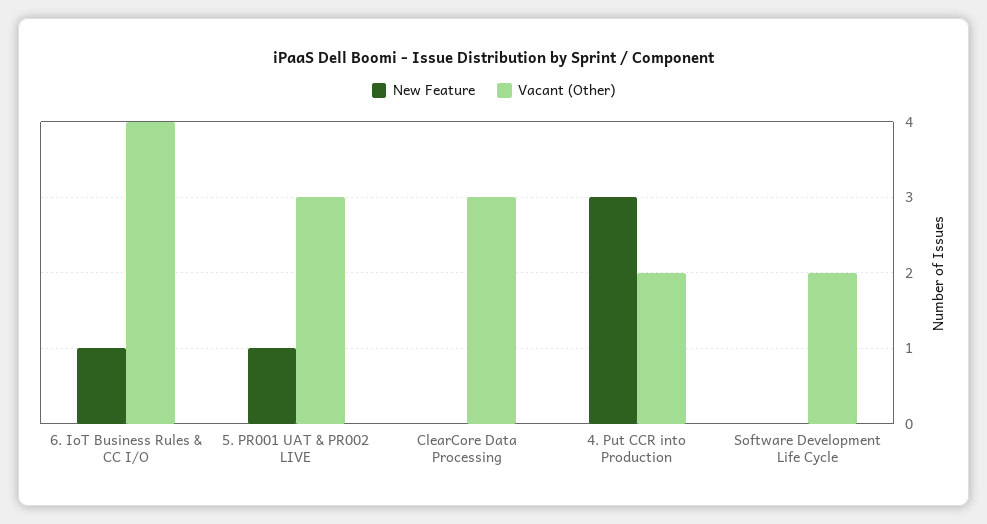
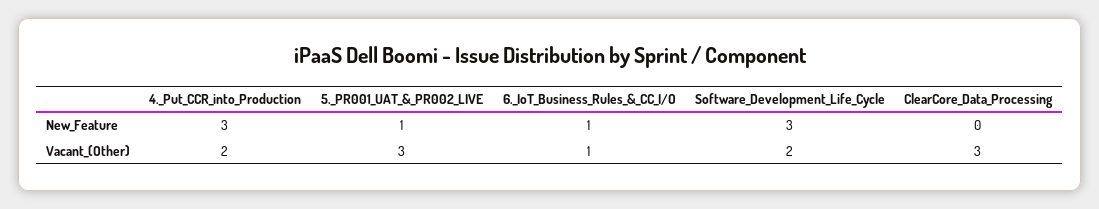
  {
    "New Feature": {
      "6. IoT Business Rules & CC I/O": 1,
      "5. PR001 UAT & PR002 LIVE": 1,
      "ClearCore Data Processing": 0,
      "4. Put CCR into Production": 3,
-     "Software Development Life Cycle": 0
+     "Software Development Life Cycle": 3
    },
    "Vacant (Other)": {
-     "6. IoT Business Rules & CC I/O": 4,
+     "6. IoT Business Rules & CC I/O": 1,
      "5. PR001 UAT & PR002 LIVE": 3,
      "ClearCore Data Processing": 3,
      "4. Put CCR into Production": 2,
      "Software Development Life Cycle": 2
    }
  }

